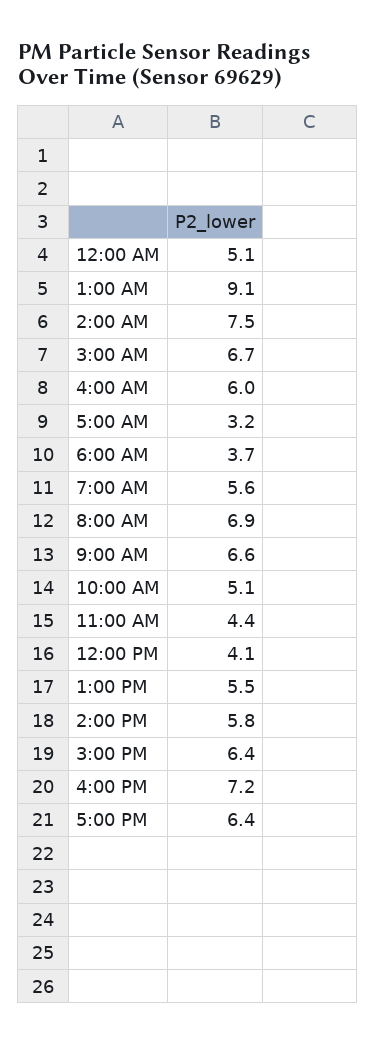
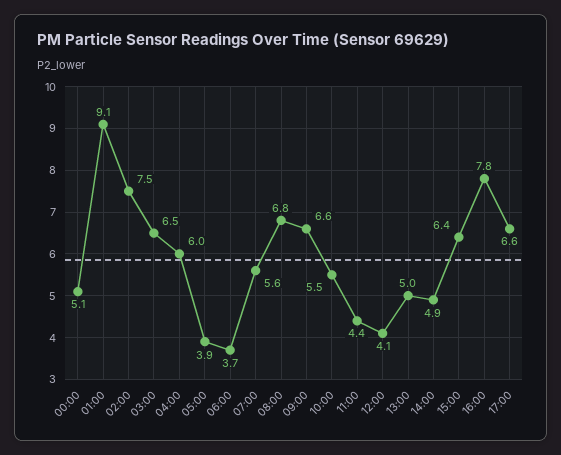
  {
    "12:00 AM": 5.1,
    "1:00 AM": 9.1,
    "2:00 AM": 7.5,
-   "3:00 AM": 6.7,
+   "3:00 AM": 6.5,
    "4:00 AM": 6,
-   "5:00 AM": 3.2,
+   "5:00 AM": 3.9,
    "6:00 AM": 3.7,
    "7:00 AM": 5.6,
-   "8:00 AM": 6.9,
+   "8:00 AM": 6.8,
    "9:00 AM": 6.6,
-   "10:00 AM": 5.1,
+   "10:00 AM": 5.5,
    "11:00 AM": 4.4,
    "12:00 PM": 4.1,
-   "1:00 PM": 5.5,
+   "1:00 PM": 5,
-   "2:00 PM": 5.8,
+   "2:00 PM": 4.9,
    "3:00 PM": 6.4,
-   "4:00 PM": 7.2,
+   "4:00 PM": 7.8,
-   "5:00 PM": 6.4
+   "5:00 PM": 6.6
  }

